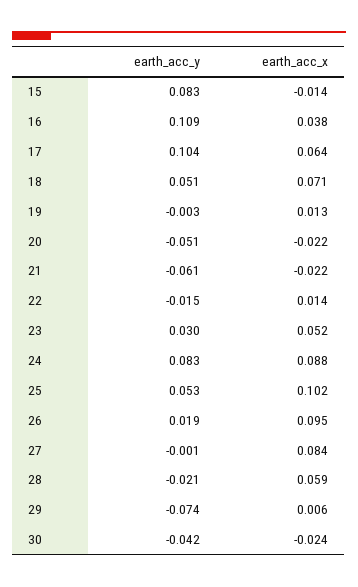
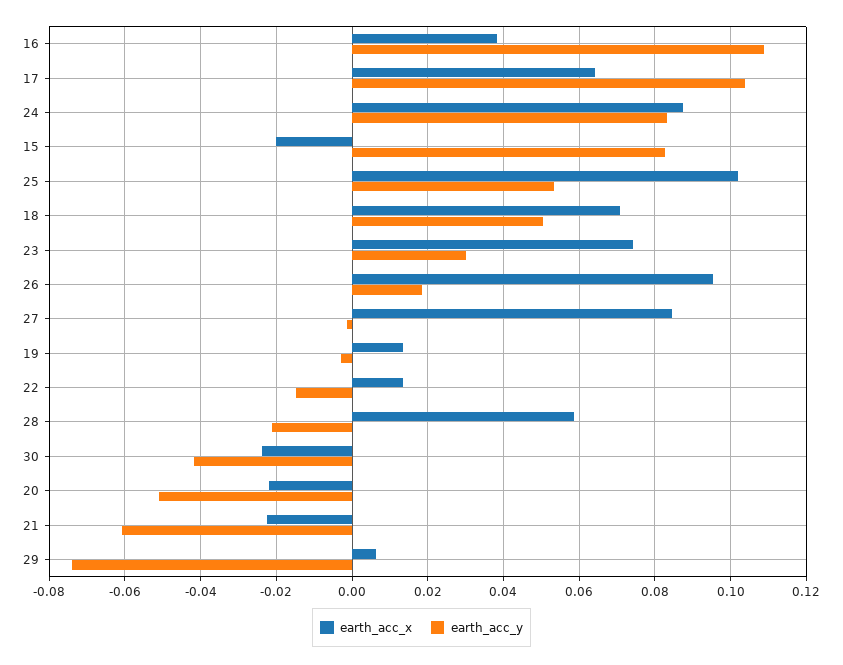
  {
    "earth_acc_y": {
      "15": 0.083,
      "16": 0.109,
      "17": 0.104,
      "18": 0.051,
      "19": -0.003,
      "20": -0.051,
      "21": -0.061,
      "22": -0.015,
      "23": 0.03,
      "24": 0.083,
      "25": 0.053,
      "26": 0.019,
      "27": -0.001,
      "28": -0.021,
      "29": -0.074,
      "30": -0.042
    },
    "earth_acc_x": {
-     "15": -0.014,
+     "15": -0.02,
      "16": 0.038,
      "17": 0.064,
      "18": 0.071,
      "19": 0.013,
      "20": -0.022,
      "21": -0.022,
      "22": 0.014,
-     "23": 0.052,
+     "23": 0.074,
      "24": 0.088,
      "25": 0.102,
      "26": 0.095,
      "27": 0.084,
      "28": 0.059,
      "29": 0.006,
      "30": -0.024
    }
  }

